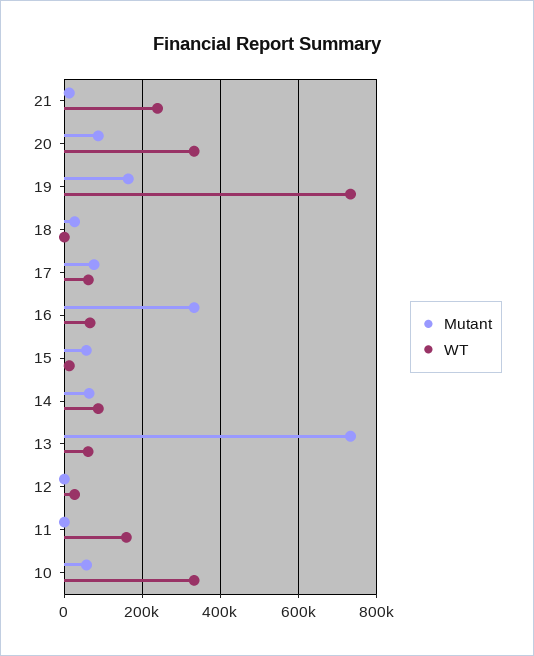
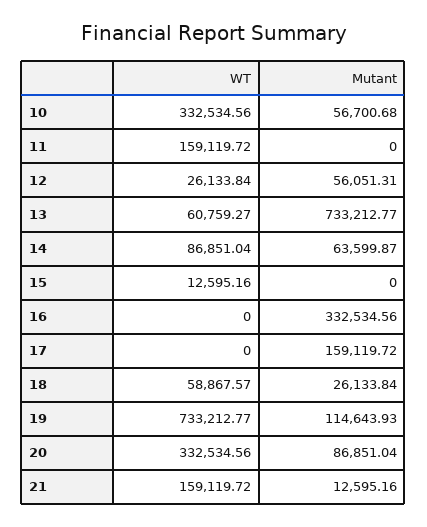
  {
    "Mutant": {
      "21": 12595.16,
      "20": 86851.04,
-     "19": 160000,
+     "19": 114643.93,
      "18": 26133.84,
-     "17": 80000,
+     "17": 159119.72,
      "16": 332534.56,
-     "15": 60000,
+     "15": 0,
      "14": 63599.87,
      "13": 733212.77,
-     "12": 0,
+     "12": 56051.31,
      "11": 0,
      "10": 56700.68
    },
    "WT": {
-     "21": 240000,
+     "21": 159119.72,
      "20": 332534.56,
      "19": 733212.77,
-     "18": 0,
+     "18": 58867.57,
-     "17": 60000,
+     "17": 0,
-     "16": 60000,
+     "16": 0,
      "15": 12595.16,
      "14": 86851.04,
      "13": 60759.27,
      "12": 26133.84,
      "11": 159119.72,
      "10": 332534.56
    }
  }

